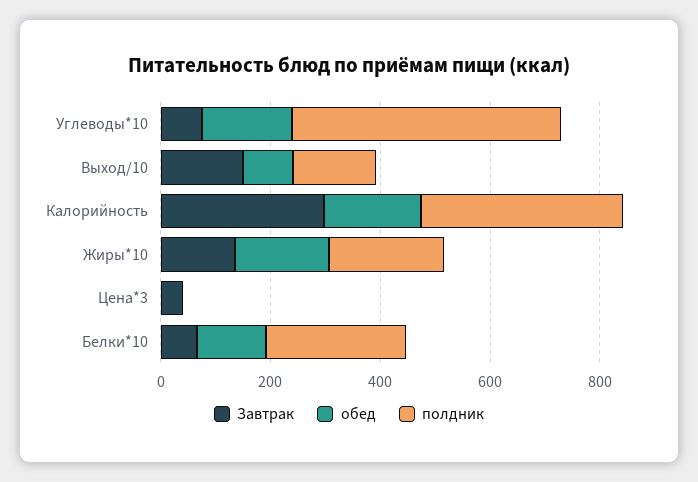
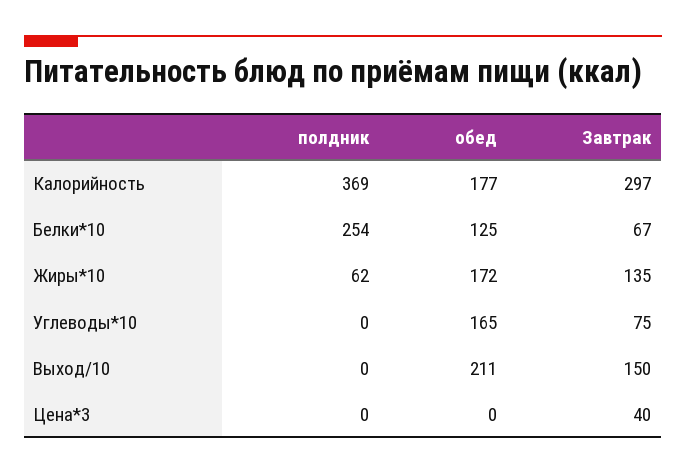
  {
    "Завтрак": {
      "Углеводы*10": 75,
      "Выход/10": 150,
      "Калорийность": 297,
      "Жиры*10": 135,
      "Цена*3": 40,
      "Белки*10": 67
    },
    "обед": {
      "Углеводы*10": 165,
-     "Выход/10": 100,
+     "Выход/10": 211,
      "Калорийность": 177,
      "Жиры*10": 172,
      "Цена*3": 0,
      "Белки*10": 125
    },
    "полдник": {
-     "Углеводы*10": 500,
+     "Углеводы*10": 0,
-     "Выход/10": 150,
+     "Выход/10": 0,
      "Калорийность": 369,
-     "Жиры*10": 200,
+     "Жиры*10": 62,
      "Цена*3": 0,
      "Белки*10": 254
    }
  }

